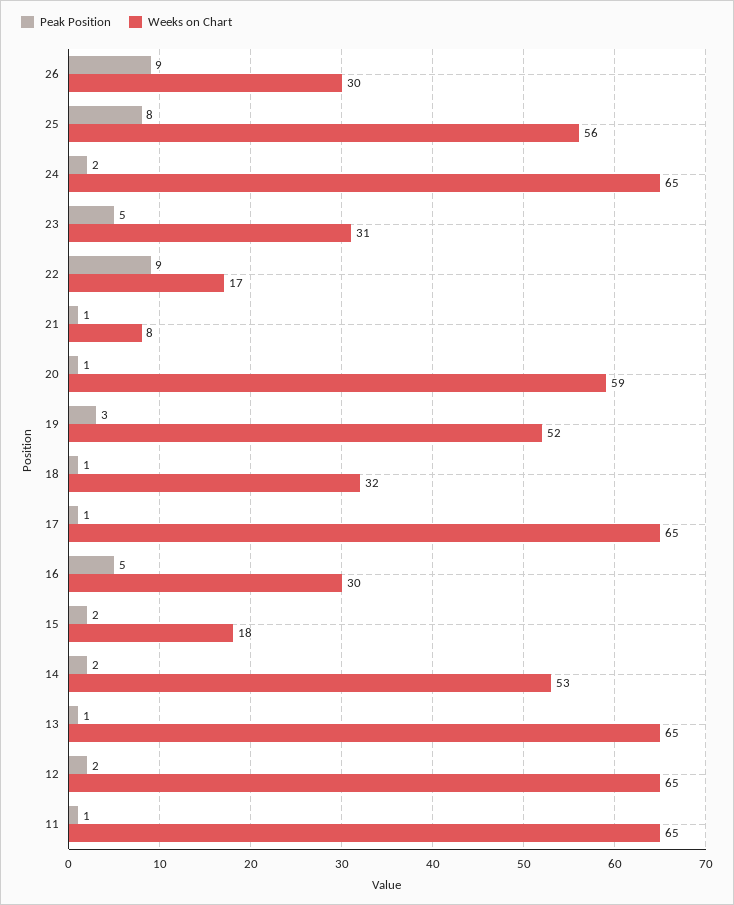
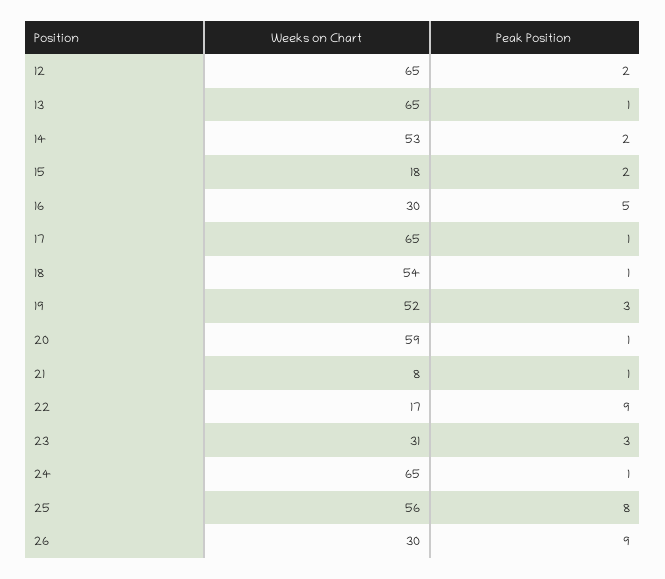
  {
    "Peak Position": {
      "26": 9,
      "25": 8,
-     "24": 2,
+     "24": 1,
-     "23": 5,
+     "23": 3,
      "22": 9,
      "21": 1,
      "20": 1,
      "19": 3,
      "18": 1,
      "17": 1,
      "16": 5,
      "15": 2,
      "14": 2,
      "13": 1,
-     "12": 2,
+     "12": 2
-     "11": 1
    },
    "Weeks on Chart": {
      "26": 30,
      "25": 56,
      "24": 65,
      "23": 31,
      "22": 17,
      "21": 8,
      "20": 59,
      "19": 52,
-     "18": 32,
+     "18": 54,
      "17": 65,
      "16": 30,
      "15": 18,
      "14": 53,
      "13": 65,
-     "12": 65,
+     "12": 65
-     "11": 65
    }
  }

